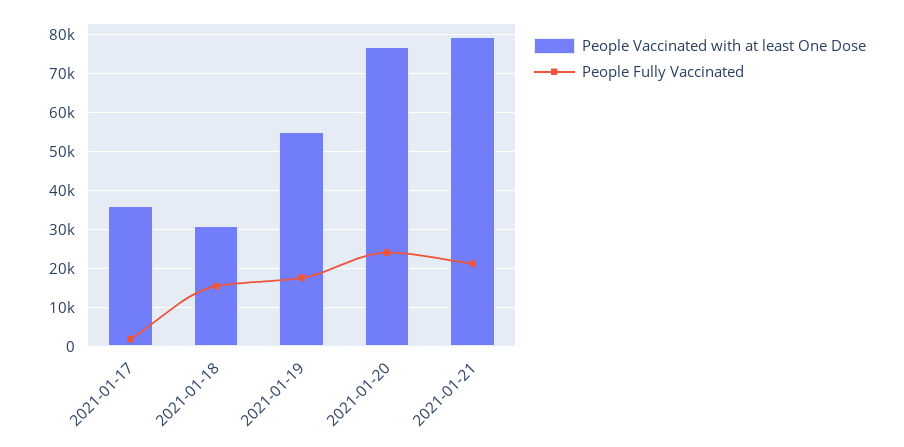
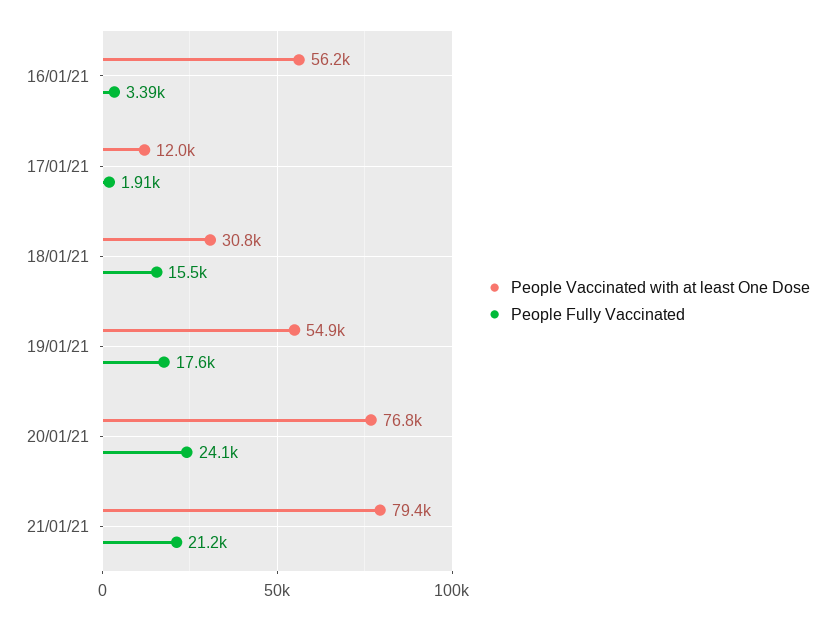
  {
    "People Vaccinated with at least One Dose": {
-     "2021-01-17": 36000,
+     "2021-01-17": 12000,
      "2021-01-18": 30800,
      "2021-01-19": 54900,
      "2021-01-20": 76800,
-     "2021-01-21": 79400
+     "2021-01-21": 79400,
+     "16/01/21": 56200
    },
    "People Fully Vaccinated": {
      "2021-01-17": 1910,
      "2021-01-18": 15500,
      "2021-01-19": 17600,
      "2021-01-20": 24100,
-     "2021-01-21": 21200
+     "2021-01-21": 21200,
+     "16/01/21": 3390
    }
  }

